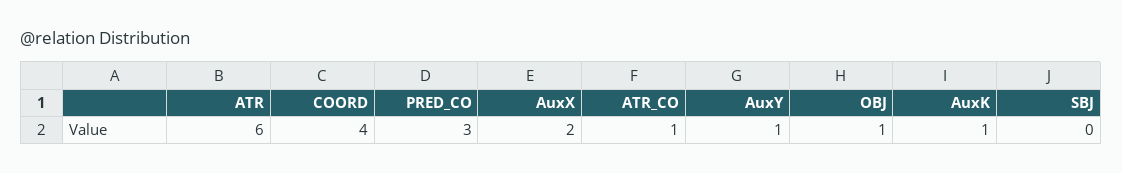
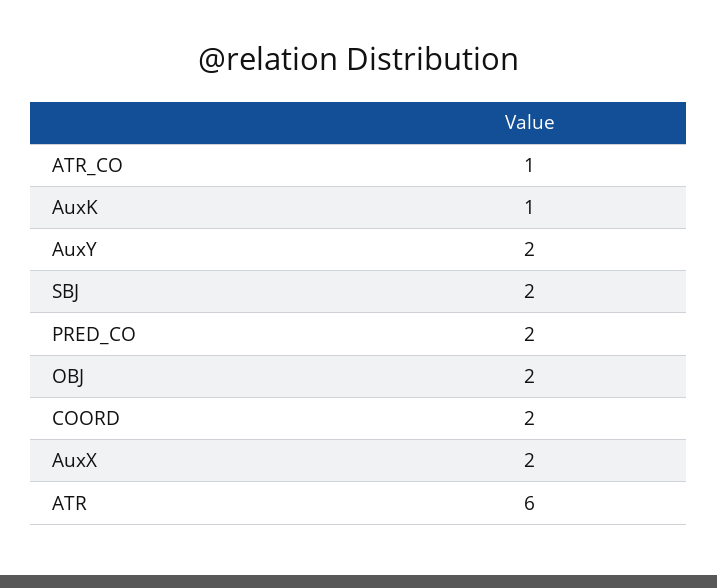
  {
    "ATR": 6,
-   "COORD": 4,
+   "COORD": 2,
-   "PRED_CO": 3,
+   "PRED_CO": 2,
    "AuxX": 2,
    "ATR_CO": 1,
-   "AuxY": 1,
+   "AuxY": 2,
-   "OBJ": 1,
+   "OBJ": 2,
    "AuxK": 1,
-   "SBJ": 0
+   "SBJ": 2
  }

